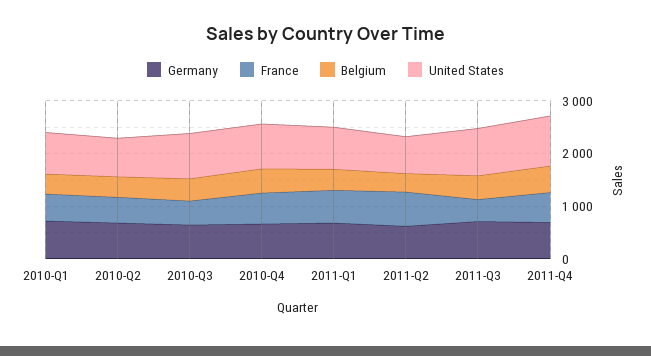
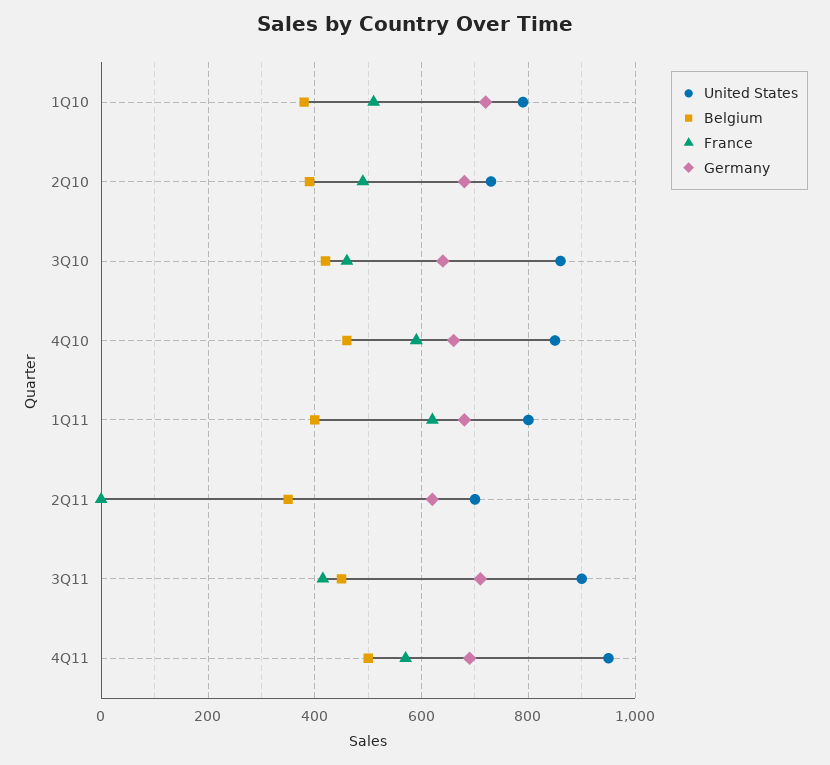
  {
    "Germany": {
      "2010-Q1": 720,
      "2010-Q2": 680,
      "2010-Q3": 640,
      "2010-Q4": 660,
      "2011-Q1": 680,
      "2011-Q2": 620,
      "2011-Q3": 720,
      "2011-Q4": 700
    },
    "France": {
      "2010-Q1": 520,
      "2010-Q2": 500,
      "2010-Q3": 460,
      "2010-Q4": 600,
      "2011-Q1": 620,
-     "2011-Q2": 600,
+     "2011-Q2": 0,
      "2011-Q3": 420,
      "2011-Q4": 580
    },
    "Belgium": {
      "2010-Q1": 380,
      "2010-Q2": 400,
      "2010-Q3": 420,
      "2010-Q4": 460,
      "2011-Q1": 400,
      "2011-Q2": 360,
      "2011-Q3": 460,
      "2011-Q4": 500
    },
    "United States": {
      "2010-Q1": 800,
      "2010-Q2": 740,
      "2010-Q3": 860,
      "2010-Q4": 860,
      "2011-Q1": 800,
      "2011-Q2": 700,
      "2011-Q3": 900,
      "2011-Q4": 960
    }
  }

